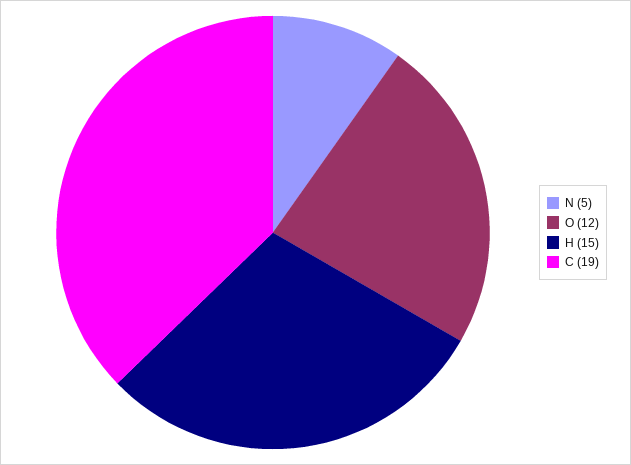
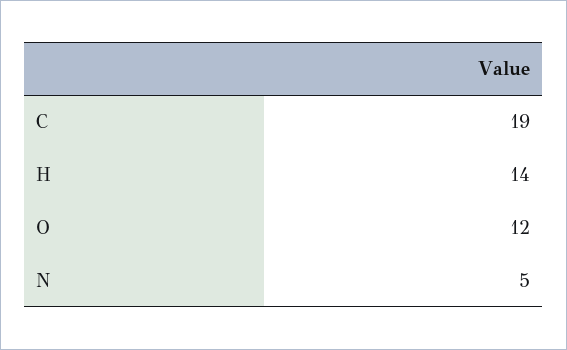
  {
    "N": 5,
    "O": 12,
-   "H": 15,
+   "H": 14,
    "C": 19
  }

